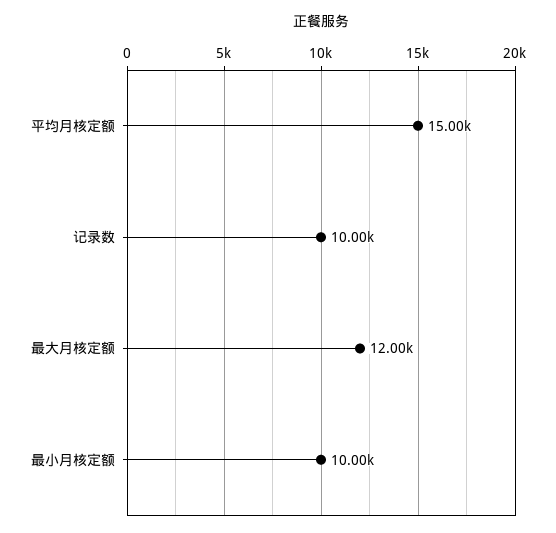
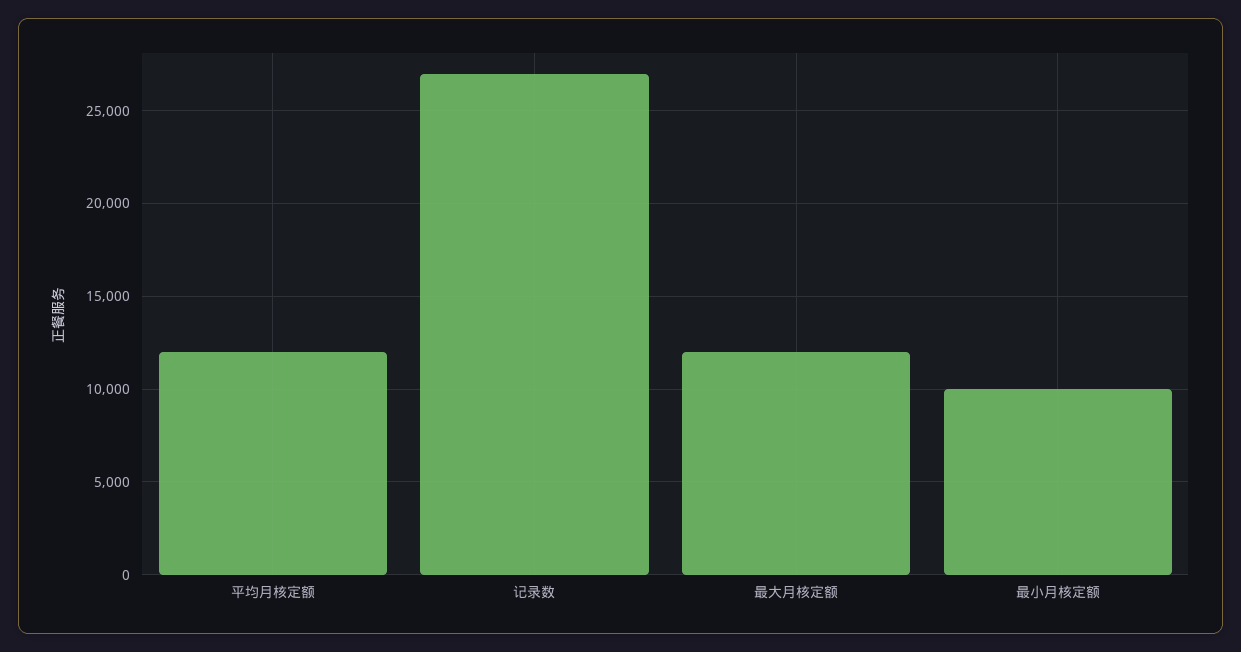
  {
-   "平均月核定额": 15000,
+   "平均月核定额": 12000,
-   "记录数": 10000,
+   "记录数": 27000,
    "最大月核定额": 12000,
    "最小月核定额": 10000
  }

